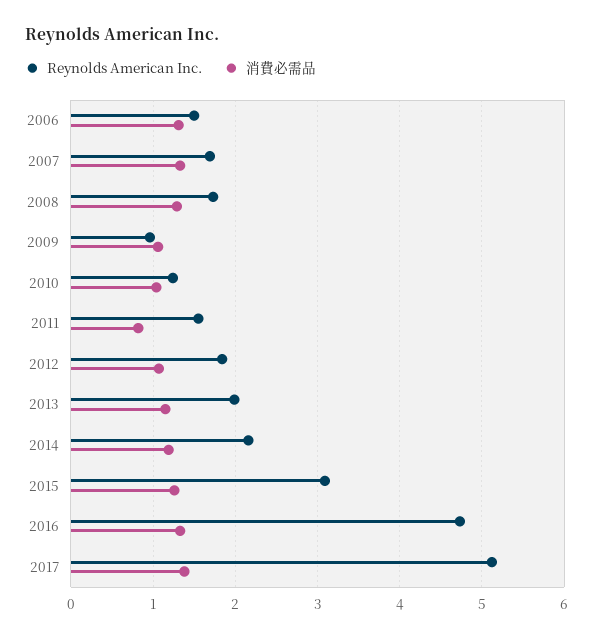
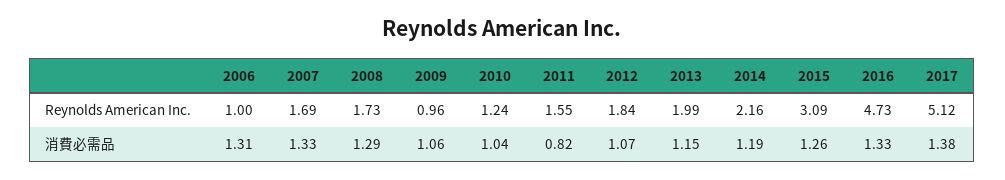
  {
    "Reynolds American Inc.": {
-     "2006": 1.5,
+     "2006": 1,
      "2007": 1.69,
      "2008": 1.73,
      "2009": 0.96,
      "2010": 1.24,
      "2011": 1.55,
      "2012": 1.84,
      "2013": 1.99,
      "2014": 2.16,
      "2015": 3.09,
      "2016": 4.73,
      "2017": 5.12
    },
    "消費必需品": {
      "2006": 1.31,
      "2007": 1.33,
      "2008": 1.29,
      "2009": 1.06,
      "2010": 1.04,
      "2011": 0.82,
      "2012": 1.07,
      "2013": 1.15,
      "2014": 1.19,
      "2015": 1.26,
      "2016": 1.33,
      "2017": 1.38
    }
  }

